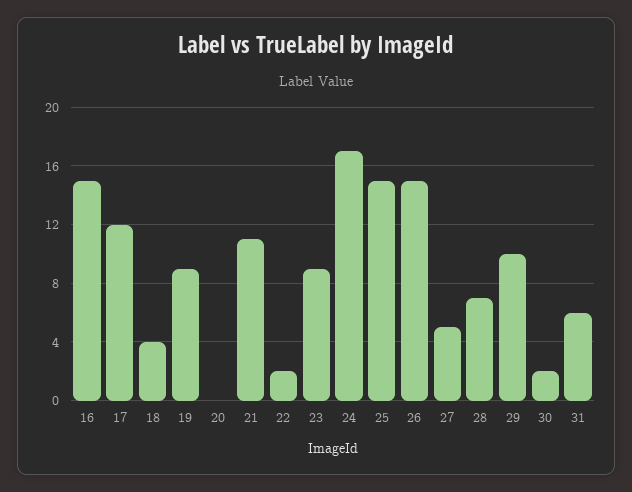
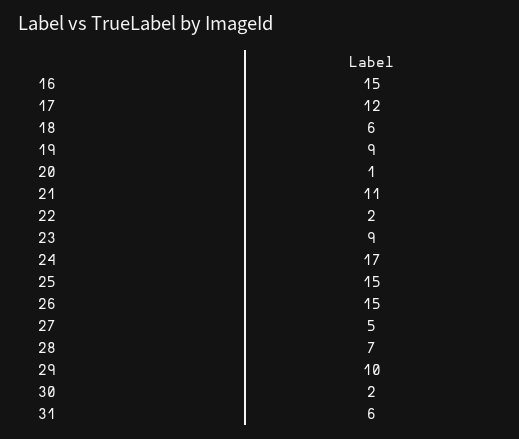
  {
    "16": 15,
    "17": 12,
-   "18": 4,
+   "18": 6,
    "19": 9,
-   "20": 0,
+   "20": 1,
    "21": 11,
    "22": 2,
    "23": 9,
    "24": 17,
    "25": 15,
    "26": 15,
    "27": 5,
    "28": 7,
    "29": 10,
    "30": 2,
    "31": 6
  }

